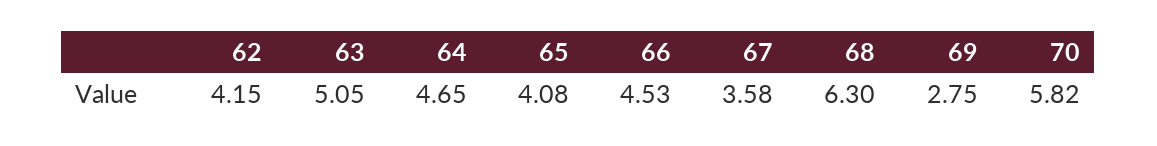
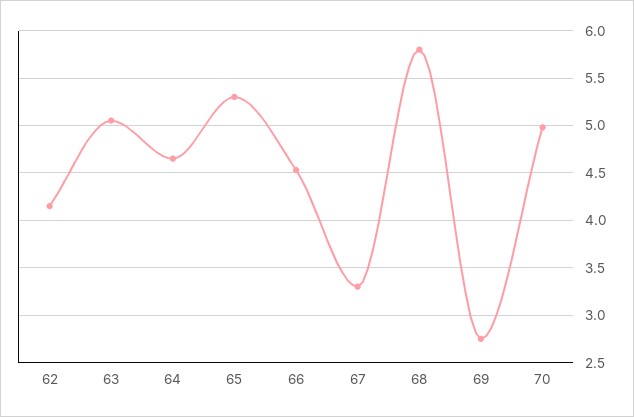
  {
    "62": 4.15,
    "63": 5.05,
    "64": 4.65,
-   "65": 4.08,
+   "65": 5.3,
    "66": 4.53,
-   "67": 3.58,
+   "67": 3.3,
-   "68": 6.3,
+   "68": 5.8,
    "69": 2.75,
-   "70": 5.82
+   "70": 5
  }

